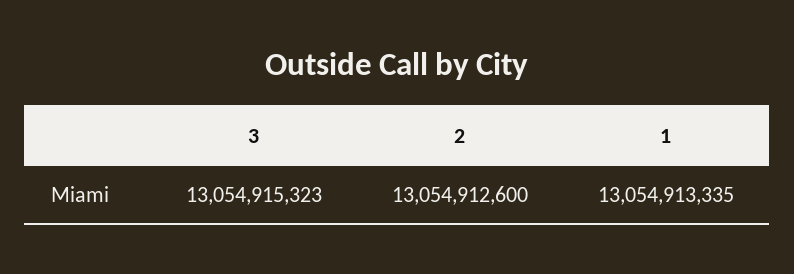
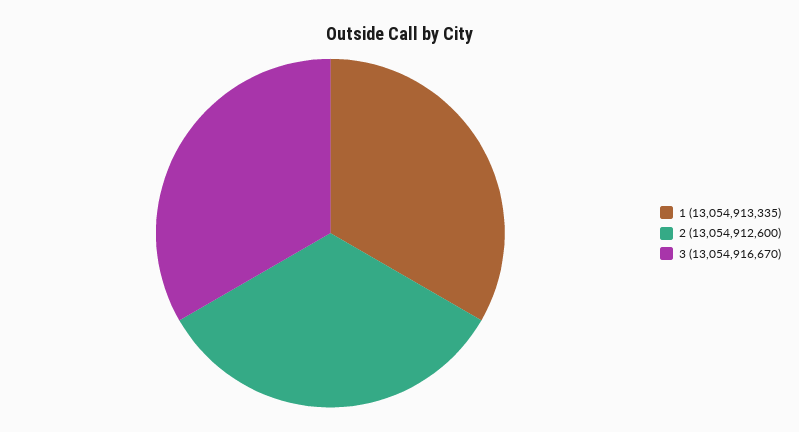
  {
-   "3": 13054915323,
+   "3": 13054916670,
    "2": 13054912600,
    "1": 13054913335
  }

